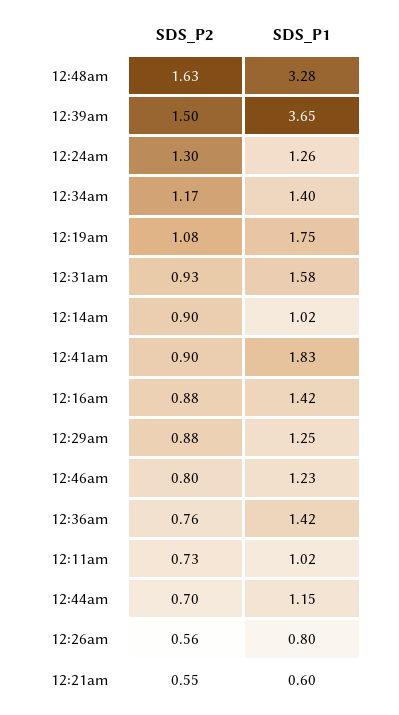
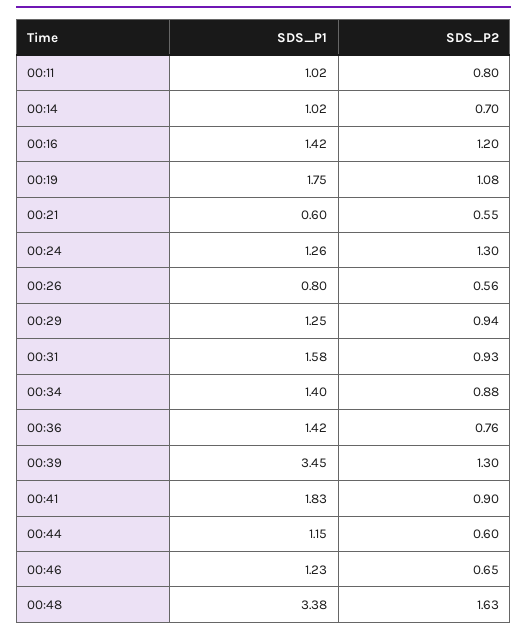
  {
    "SDS_P2": {
      "12:48am": 1.63,
-     "12:39am": 1.5,
+     "12:39am": 1.3,
      "12:24am": 1.3,
-     "12:34am": 1.17,
+     "12:34am": 0.88,
      "12:19am": 1.08,
      "12:31am": 0.93,
-     "12:14am": 0.9,
+     "12:14am": 0.7,
      "12:41am": 0.9,
-     "12:16am": 0.88,
+     "12:16am": 1.2,
-     "12:29am": 0.88,
+     "12:29am": 0.94,
-     "12:46am": 0.8,
+     "12:46am": 0.65,
      "12:36am": 0.76,
-     "12:11am": 0.73,
+     "12:11am": 0.8,
-     "12:44am": 0.7,
+     "12:44am": 0.6,
      "12:26am": 0.56,
      "12:21am": 0.55
    },
    "SDS_P1": {
-     "12:48am": 3.28,
+     "12:48am": 3.38,
-     "12:39am": 3.65,
+     "12:39am": 3.45,
      "12:24am": 1.26,
      "12:34am": 1.4,
      "12:19am": 1.75,
      "12:31am": 1.58,
      "12:14am": 1.02,
      "12:41am": 1.83,
      "12:16am": 1.42,
      "12:29am": 1.25,
      "12:46am": 1.23,
      "12:36am": 1.42,
      "12:11am": 1.02,
      "12:44am": 1.15,
      "12:26am": 0.8,
      "12:21am": 0.6
    }
  }

